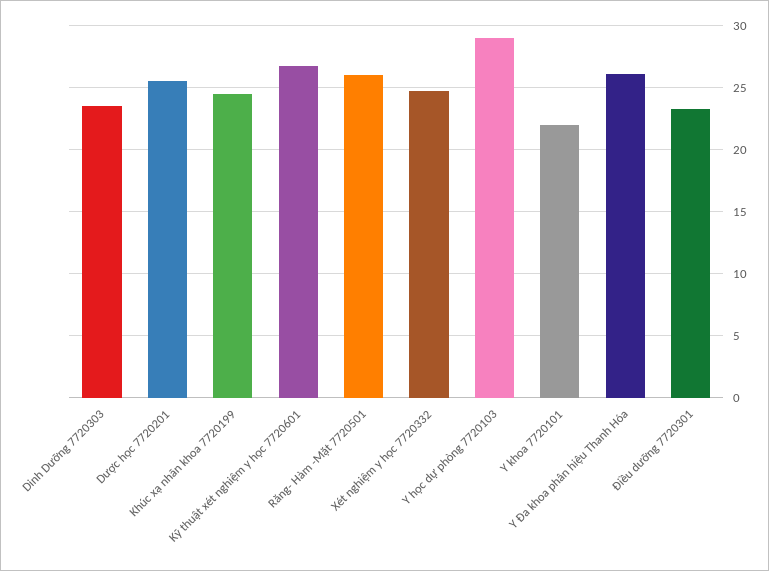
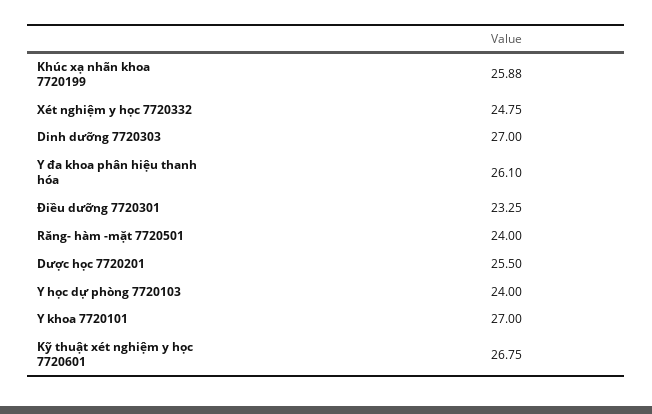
  {
-   "Dinh Dưỡng 7720303": 23.5,
+   "Dinh Dưỡng 7720303": 27,
    "Dược học 7720201": 25.5,
-   "Khúc xạ nhãn khoa 7720199": 24.5,
+   "Khúc xạ nhãn khoa 7720199": 25.88,
    "Kỹ thuật xét nghiệm y học 7720601": 26.75,
-   "Răng- Hàm -Mặt 7720501": 26,
+   "Răng- Hàm -Mặt 7720501": 24,
    "Xét nghiệm y học 7720332": 24.75,
-   "Y học dự phòng 7720103": 29,
+   "Y học dự phòng 7720103": 24,
-   "Y khoa 7720101": 22,
+   "Y khoa 7720101": 27,
    "Y Đa khoa phân hiệu Thanh Hóa": 26.1,
    "Điều dưỡng 7720301": 23.25
  }

